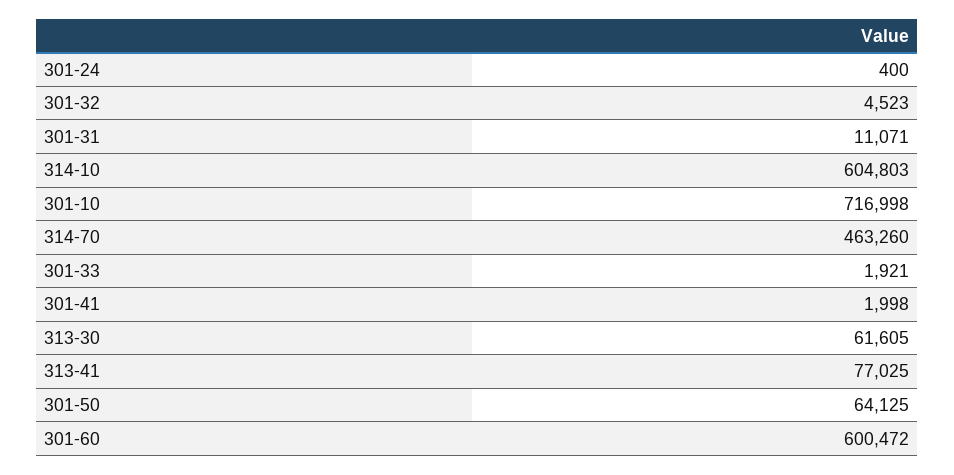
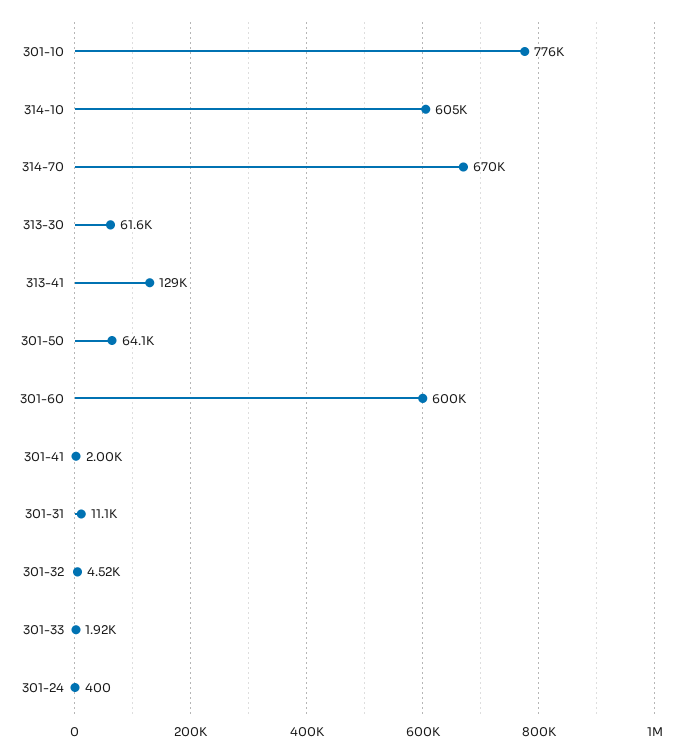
  {
    "301-24": 400,
    "301-32": 4523,
    "301-31": 11071,
    "314-10": 604803,
-   "301-10": 716998,
+   "301-10": 776000,
-   "314-70": 463260,
+   "314-70": 670000,
    "301-33": 1921,
    "301-41": 1998,
    "313-30": 61605,
-   "313-41": 77025,
+   "313-41": 129000,
    "301-50": 64125,
    "301-60": 600472
  }

